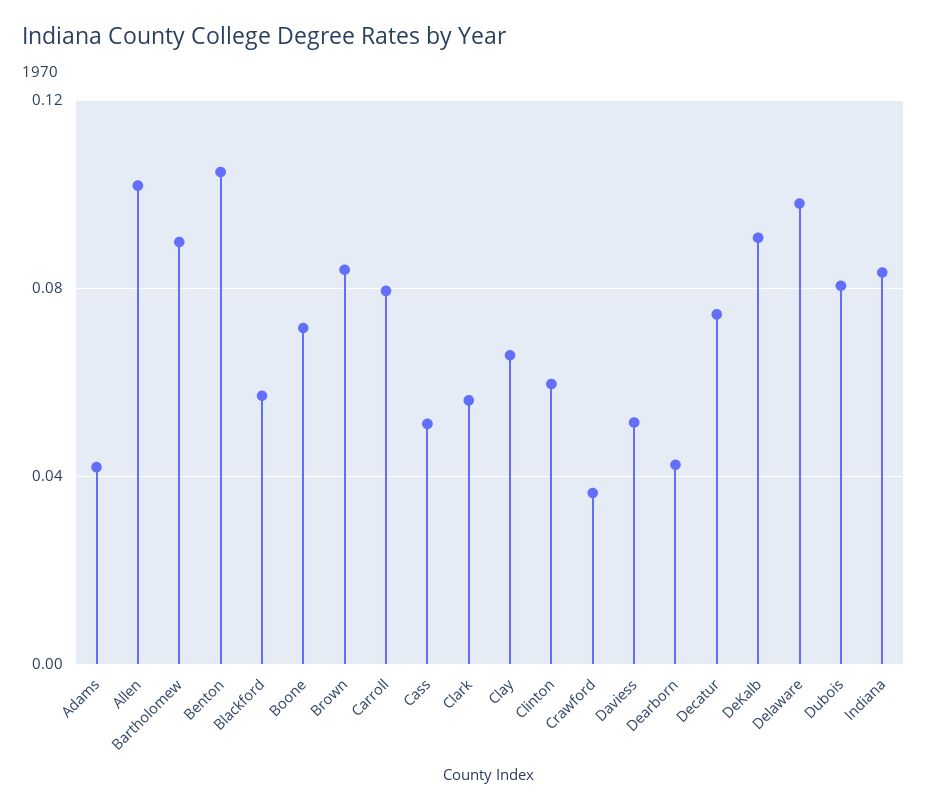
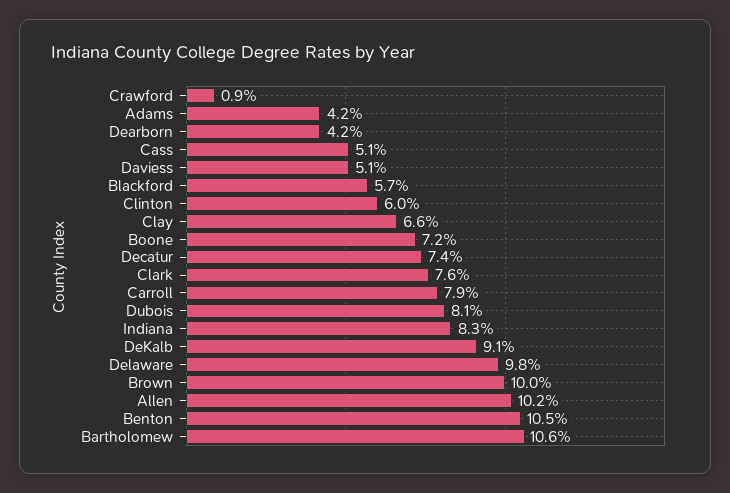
  {
    "Adams": 0.042,
    "Allen": 0.102,
-   "Bartholomew": 0.09,
+   "Bartholomew": 0.106,
    "Benton": 0.105,
    "Blackford": 0.057,
    "Boone": 0.072,
-   "Brown": 0.085,
+   "Brown": 0.1,
    "Carroll": 0.079,
    "Cass": 0.051,
-   "Clark": 0.055,
+   "Clark": 0.076,
    "Clay": 0.066,
    "Clinton": 0.06,
-   "Crawford": 0.035,
+   "Crawford": 0.009,
    "Daviess": 0.051,
    "Dearborn": 0.042,
    "Decatur": 0.074,
    "DeKalb": 0.091,
    "Delaware": 0.098,
    "Dubois": 0.081,
    "Indiana": 0.083
  }

